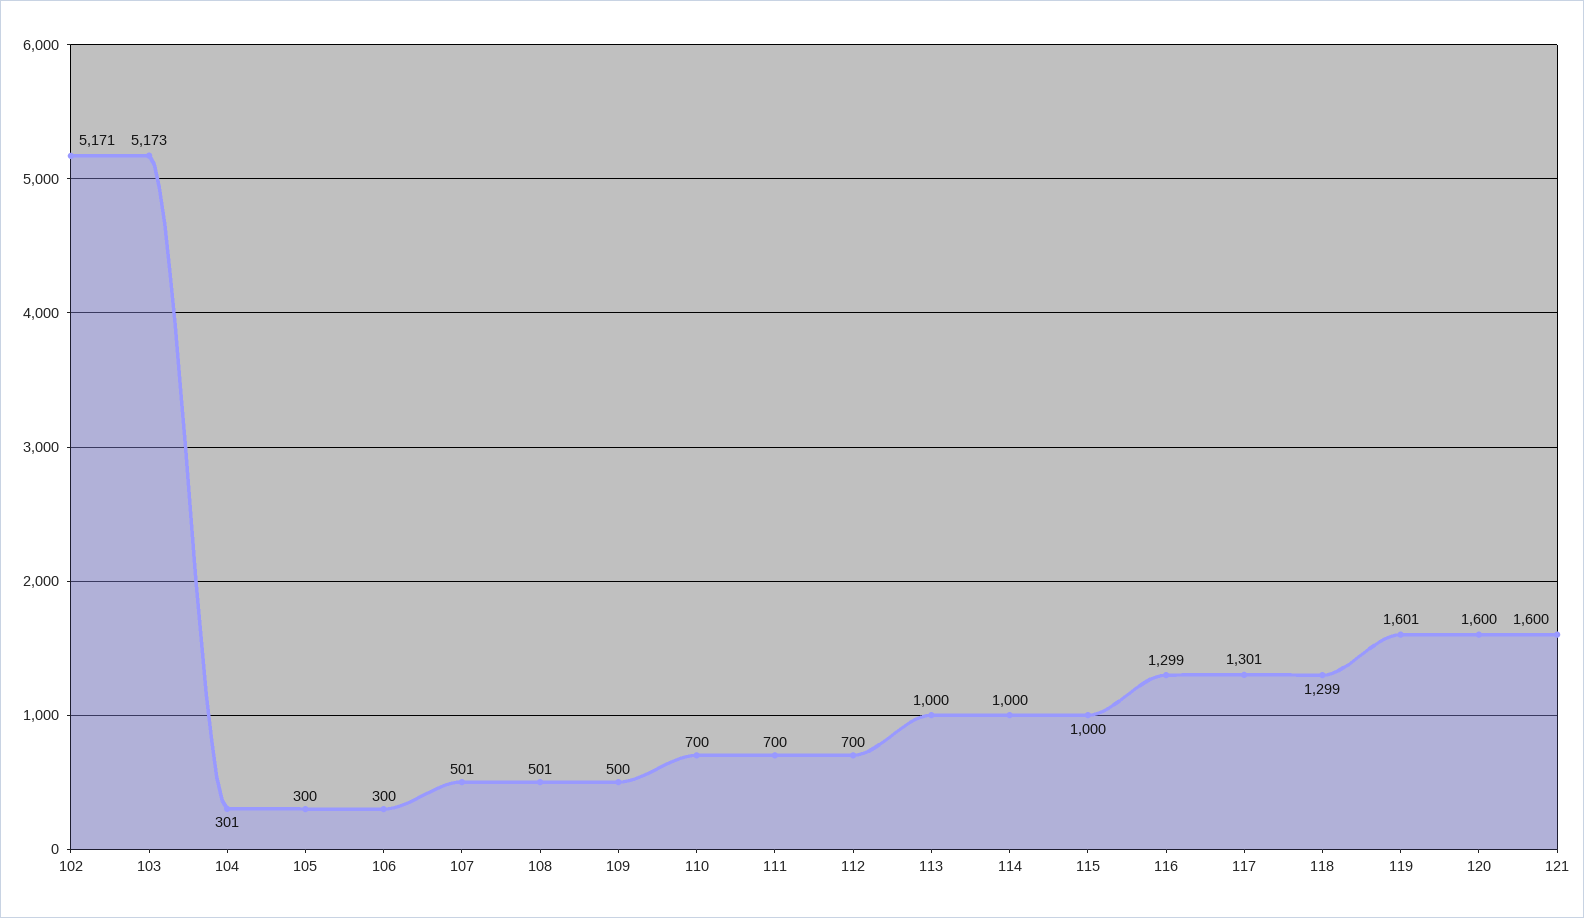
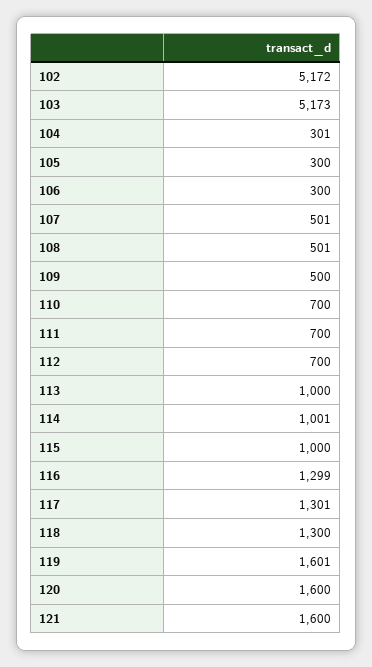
  {
-   "102": 5171,
+   "102": 5172,
    "103": 5173,
    "104": 301,
    "105": 300,
    "106": 300,
    "107": 501,
    "108": 501,
    "109": 500,
    "110": 700,
    "111": 700,
    "112": 700,
    "113": 1000,
-   "114": 1000,
+   "114": 1001,
    "115": 1000,
    "116": 1299,
    "117": 1301,
-   "118": 1299,
+   "118": 1300,
    "119": 1601,
    "120": 1600,
    "121": 1600
  }

